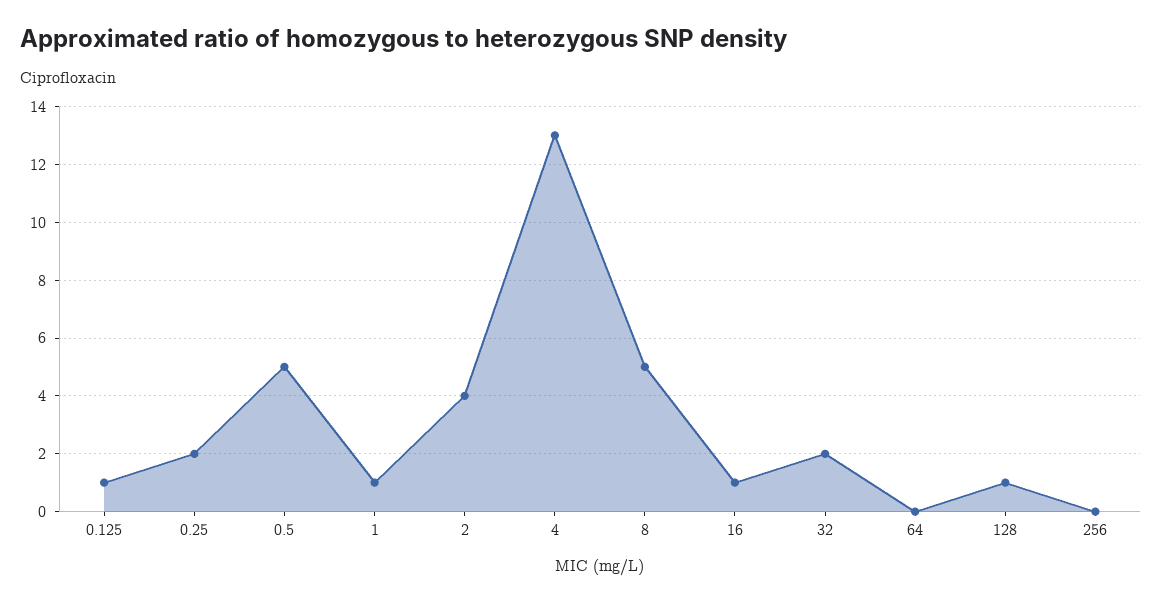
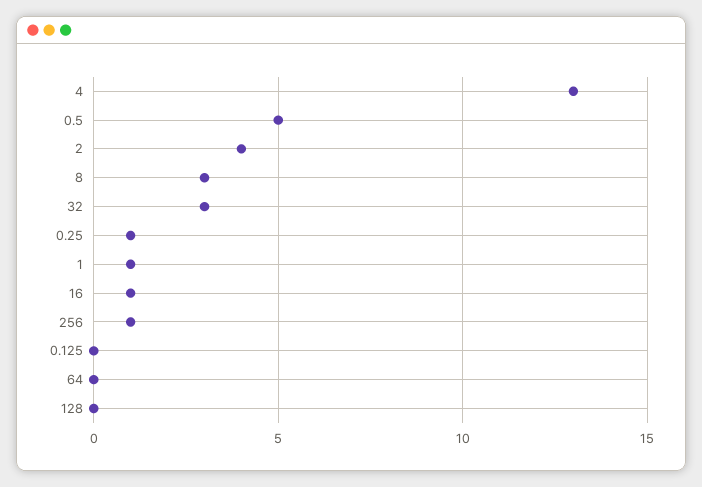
  {
-   "0.125": 1,
+   "0.125": 0,
-   "0.25": 2,
+   "0.25": 1,
    "0.5": 5,
    "1": 1,
    "2": 4,
    "4": 13,
-   "8": 5,
+   "8": 3,
    "16": 1,
-   "32": 2,
+   "32": 3,
    "64": 0,
-   "128": 1,
+   "128": 0,
-   "256": 0
+   "256": 1
  }

